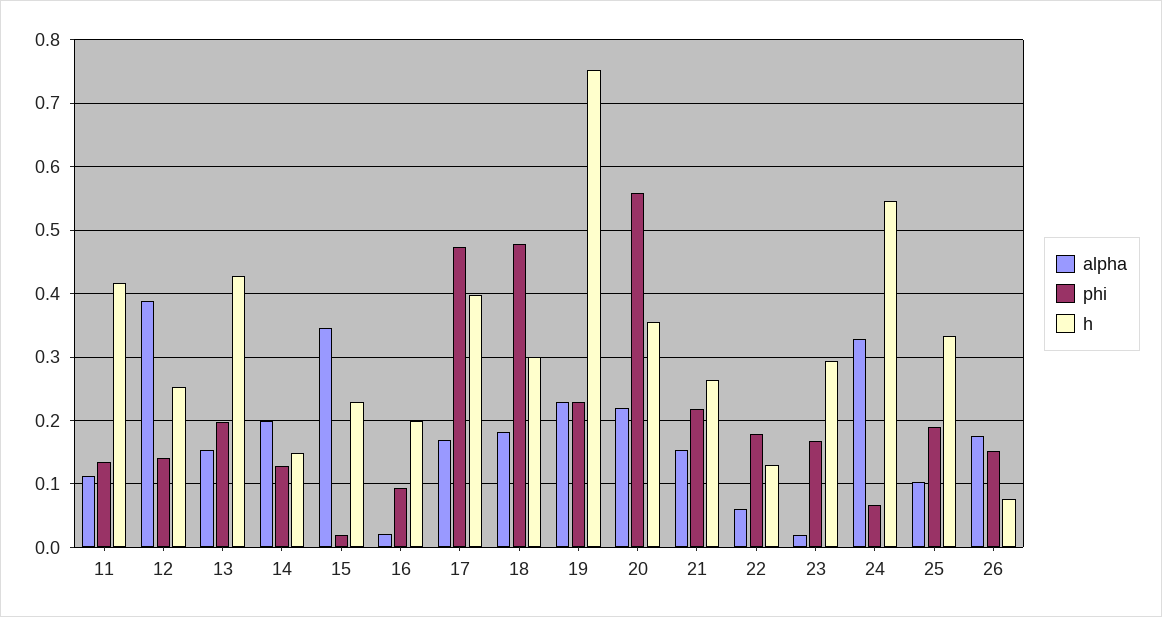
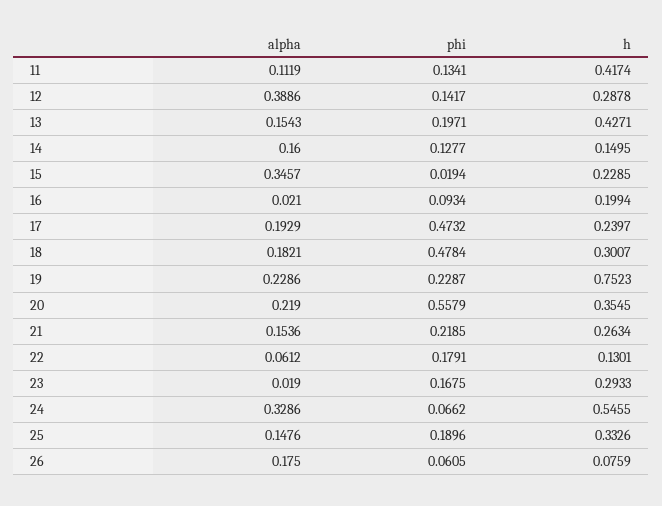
  {
    "alpha": {
      "11": 0.1119,
      "12": 0.3886,
      "13": 0.1543,
-     "14": 0.2,
+     "14": 0.16,
      "15": 0.3457,
      "16": 0.021,
-     "17": 0.17,
+     "17": 0.1929,
      "18": 0.1821,
      "19": 0.2286,
      "20": 0.219,
      "21": 0.1536,
      "22": 0.0612,
      "23": 0.019,
      "24": 0.3286,
-     "25": 0.1,
+     "25": 0.1476,
      "26": 0.175
    },
    "phi": {
      "11": 0.1341,
      "12": 0.1417,
      "13": 0.1971,
      "14": 0.1277,
      "15": 0.0194,
      "16": 0.0934,
      "17": 0.4732,
      "18": 0.4784,
      "19": 0.2287,
      "20": 0.5579,
      "21": 0.2185,
      "22": 0.1791,
      "23": 0.1675,
      "24": 0.0662,
      "25": 0.1896,
-     "26": 0.15
+     "26": 0.0605
    },
    "h": {
      "11": 0.4174,
-     "12": 0.25,
+     "12": 0.2878,
      "13": 0.4271,
      "14": 0.1495,
      "15": 0.2285,
      "16": 0.1994,
-     "17": 0.4,
+     "17": 0.2397,
      "18": 0.3007,
      "19": 0.7523,
      "20": 0.3545,
      "21": 0.2634,
      "22": 0.1301,
      "23": 0.2933,
      "24": 0.5455,
      "25": 0.3326,
      "26": 0.0759
    }
  }

